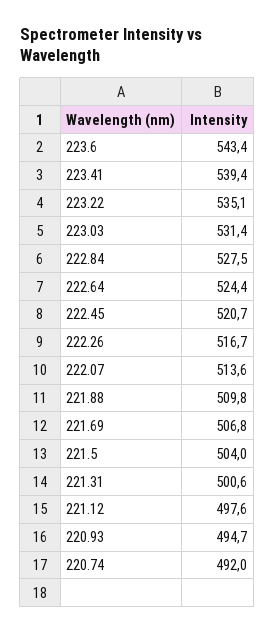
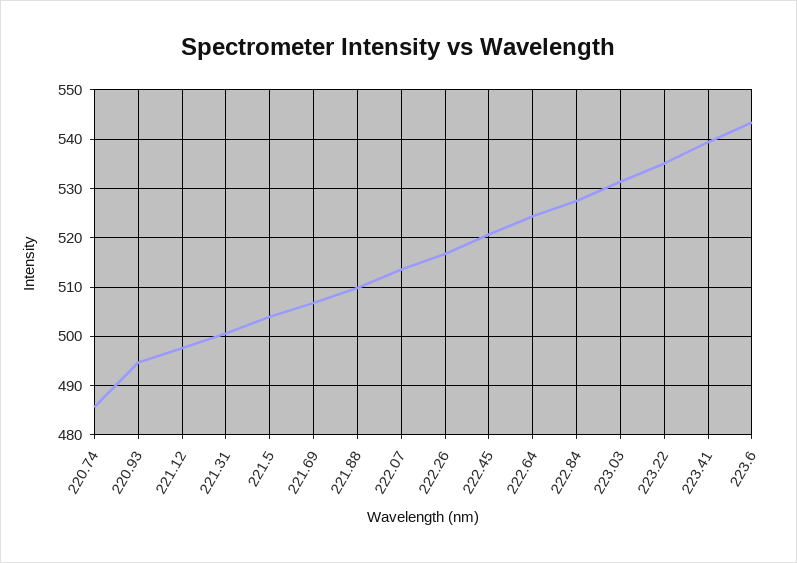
  {
    "223.6": 543.4,
    "223.41": 539.4,
    "223.22": 535.1,
    "223.03": 531.4,
    "222.84": 527.5,
    "222.64": 524.4,
    "222.45": 520.7,
    "222.26": 516.7,
    "222.07": 513.6,
    "221.88": 509.8,
    "221.69": 506.8,
    "221.5": 504,
    "221.31": 500.6,
    "221.12": 497.6,
    "220.93": 494.7,
-   "220.74": 492
+   "220.74": 486
  }

